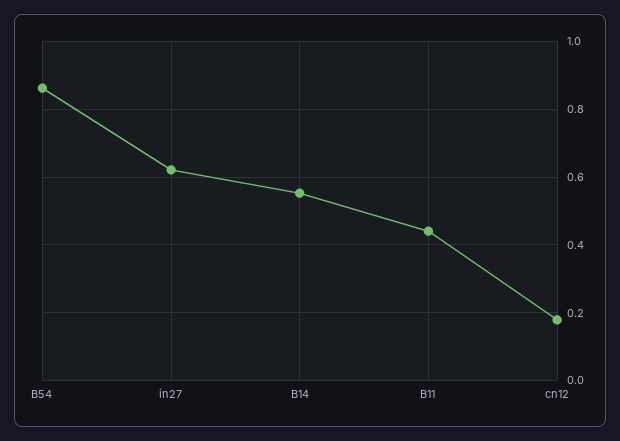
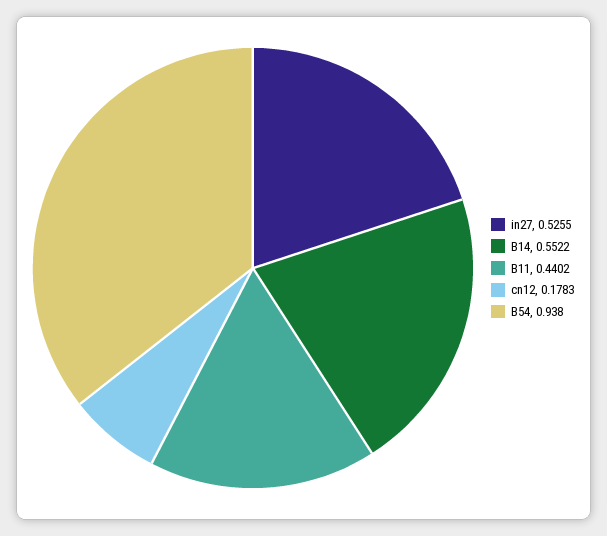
  {
-   "B54": 0.86,
+   "B54": 0.938,
-   "in27": 0.62,
+   "in27": 0.5255,
    "B14": 0.5522,
    "B11": 0.4402,
    "cn12": 0.1783
  }

